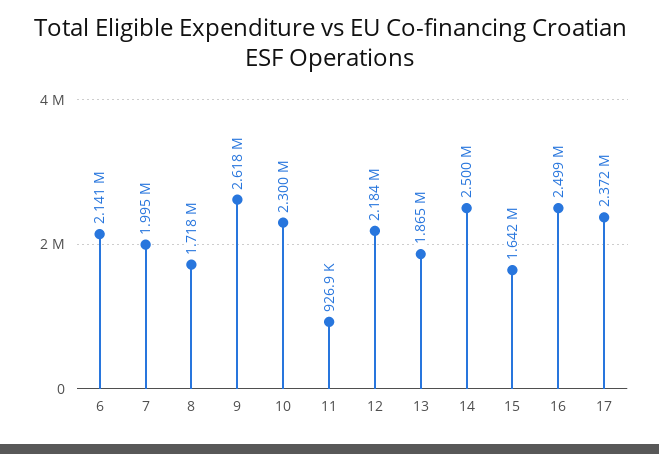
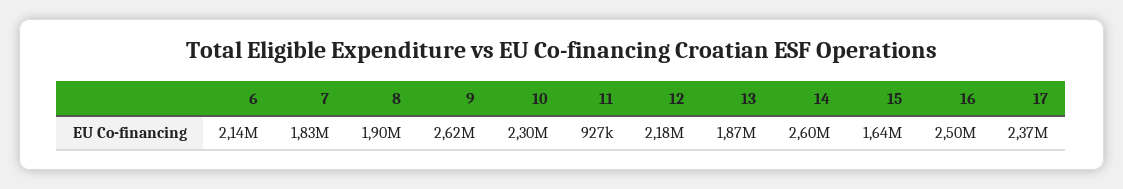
  {
    "6": 2141000,
-   "7": 1995000,
+   "7": 1830000,
-   "8": 1718000,
+   "8": 1900000,
    "9": 2618000,
    "10": 2300000,
    "11": 926900,
    "12": 2184000,
    "13": 1865000,
-   "14": 2500000,
+   "14": 2600000,
    "15": 1642000,
    "16": 2499000,
    "17": 2372000
  }

